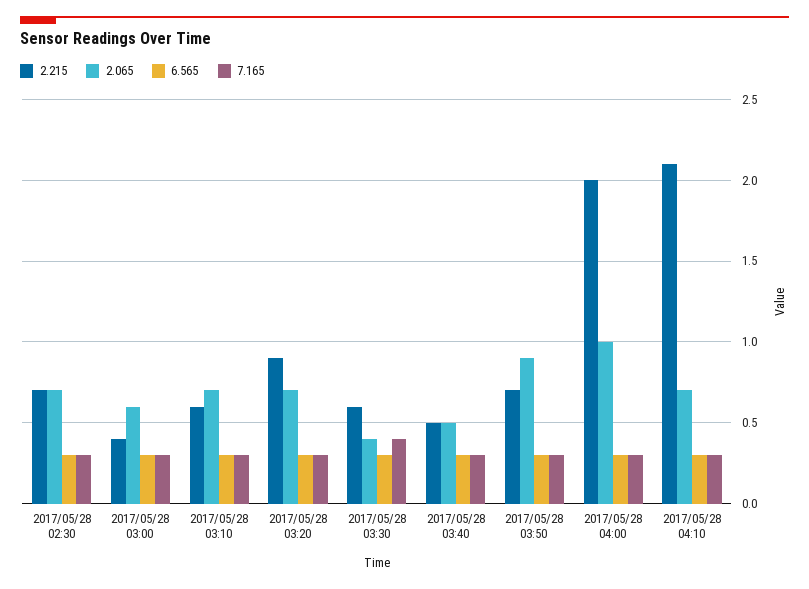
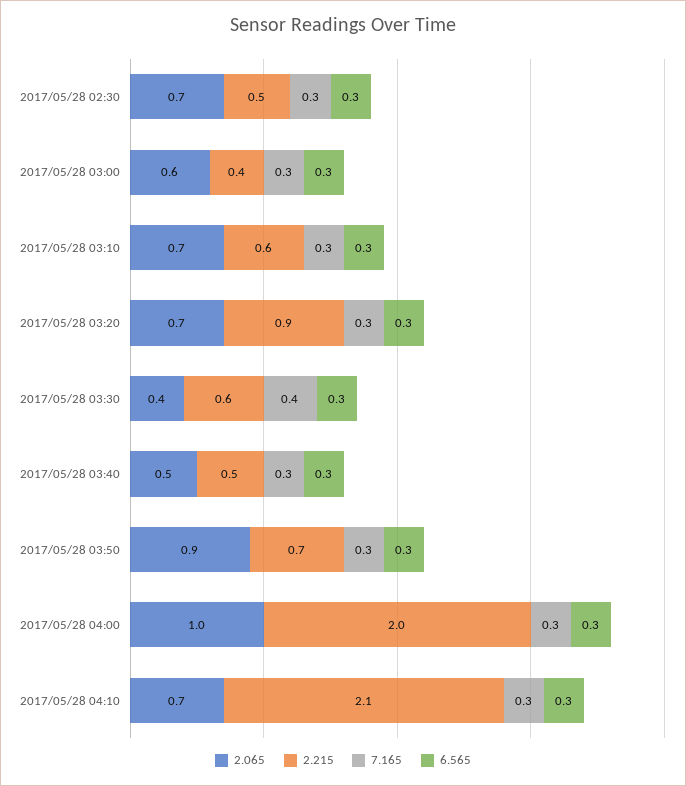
  {
    "2.215": {
-     "2017/05/28 02:30": 0.7,
+     "2017/05/28 02:30": 0.5,
      "2017/05/28 03:00": 0.4,
      "2017/05/28 03:10": 0.6,
      "2017/05/28 03:20": 0.9,
      "2017/05/28 03:30": 0.6,
      "2017/05/28 03:40": 0.5,
      "2017/05/28 03:50": 0.7,
      "2017/05/28 04:00": 2,
      "2017/05/28 04:10": 2.1
    },
    "2.065": {
      "2017/05/28 02:30": 0.7,
      "2017/05/28 03:00": 0.6,
      "2017/05/28 03:10": 0.7,
      "2017/05/28 03:20": 0.7,
      "2017/05/28 03:30": 0.4,
      "2017/05/28 03:40": 0.5,
      "2017/05/28 03:50": 0.9,
      "2017/05/28 04:00": 1,
      "2017/05/28 04:10": 0.7
    },
    "6.565": {
      "2017/05/28 02:30": 0.3,
      "2017/05/28 03:00": 0.3,
      "2017/05/28 03:10": 0.3,
      "2017/05/28 03:20": 0.3,
      "2017/05/28 03:30": 0.3,
      "2017/05/28 03:40": 0.3,
      "2017/05/28 03:50": 0.3,
      "2017/05/28 04:00": 0.3,
      "2017/05/28 04:10": 0.3
    },
    "7.165": {
      "2017/05/28 02:30": 0.3,
      "2017/05/28 03:00": 0.3,
      "2017/05/28 03:10": 0.3,
      "2017/05/28 03:20": 0.3,
      "2017/05/28 03:30": 0.4,
      "2017/05/28 03:40": 0.3,
      "2017/05/28 03:50": 0.3,
      "2017/05/28 04:00": 0.3,
      "2017/05/28 04:10": 0.3
    }
  }

